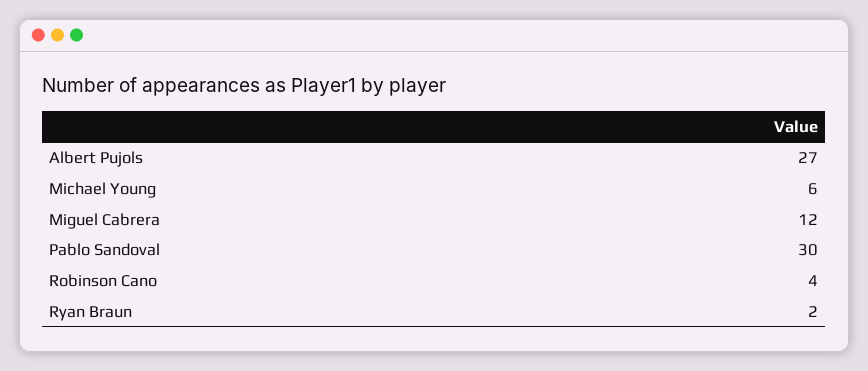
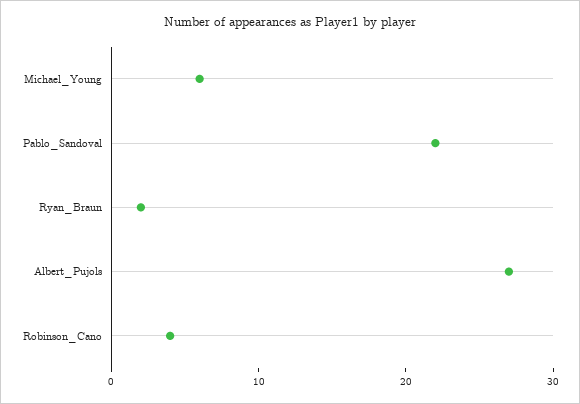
  {
    "Albert Pujols": 27,
    "Michael Young": 6,
-   "Miguel Cabrera": 12,
-   "Pablo Sandoval": 30,
+   "Pablo Sandoval": 22,
    "Robinson Cano": 4,
    "Ryan Braun": 2
  }

